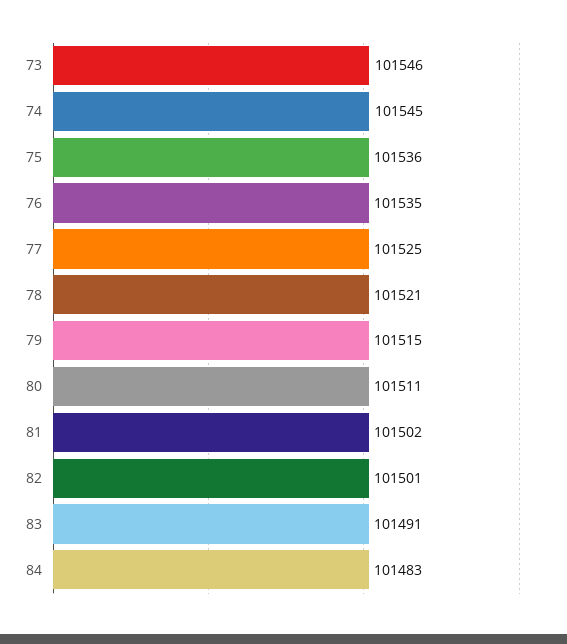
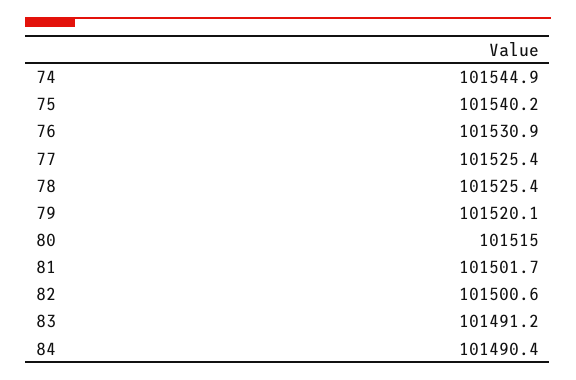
  {
-   "73": 101546,
    "74": 101544.9,
-   "75": 101536,
+   "75": 101540.2,
-   "76": 101535,
+   "76": 101530.9,
    "77": 101525.4,
-   "78": 101521,
+   "78": 101525.4,
-   "79": 101515,
+   "79": 101520.1,
-   "80": 101511,
+   "80": 101515,
    "81": 101501.7,
    "82": 101500.6,
    "83": 101491.2,
-   "84": 101483
+   "84": 101490.4
  }

